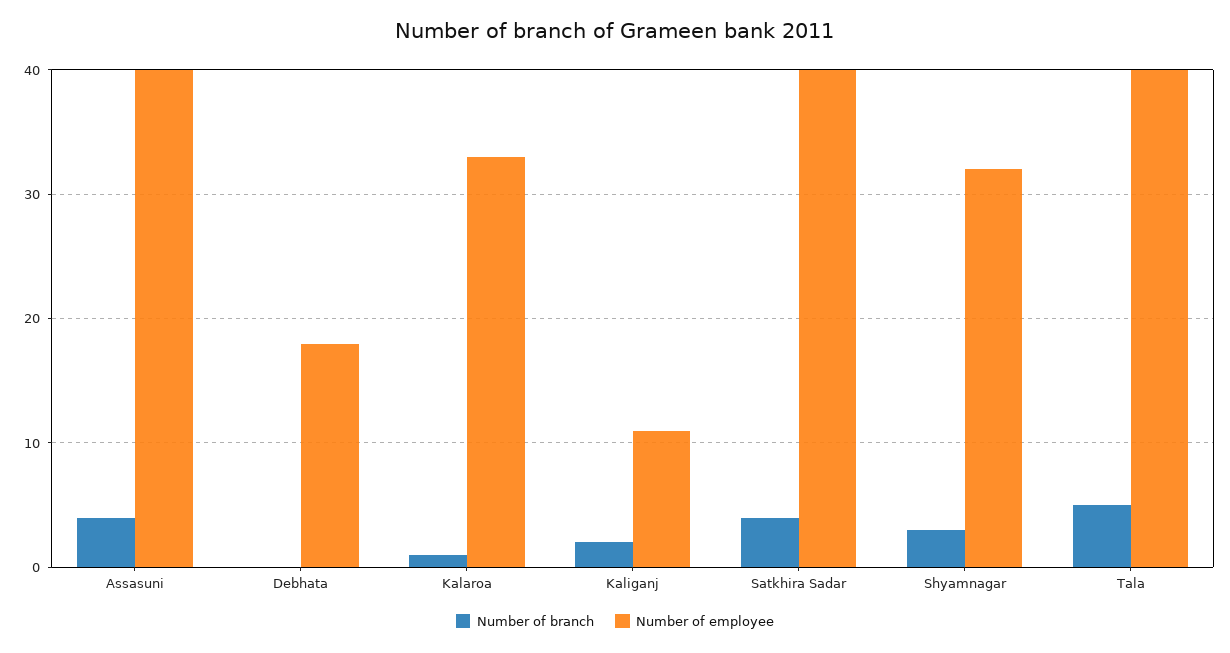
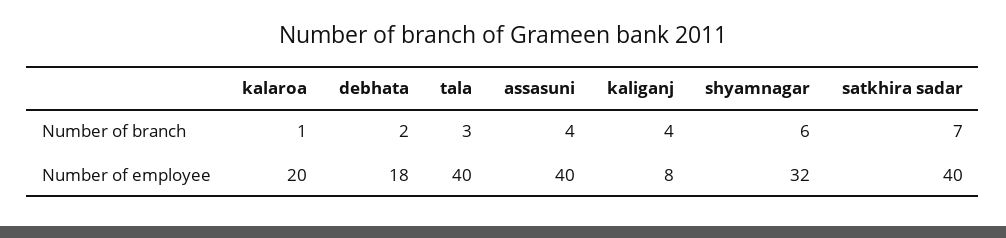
  {
    "Number of branch": {
      "Assasuni": 4,
-     "Debhata": 0,
+     "Debhata": 2,
      "Kalaroa": 1,
-     "Kaliganj": 2,
+     "Kaliganj": 4,
-     "Satkhira Sadar": 4,
+     "Satkhira Sadar": 7,
-     "Shyamnagar": 3,
+     "Shyamnagar": 6,
-     "Tala": 5
+     "Tala": 3
    },
    "Number of employee": {
      "Assasuni": 40,
      "Debhata": 18,
-     "Kalaroa": 33,
+     "Kalaroa": 20,
-     "Kaliganj": 11,
+     "Kaliganj": 8,
      "Satkhira Sadar": 40,
      "Shyamnagar": 32,
      "Tala": 40
    }
  }

